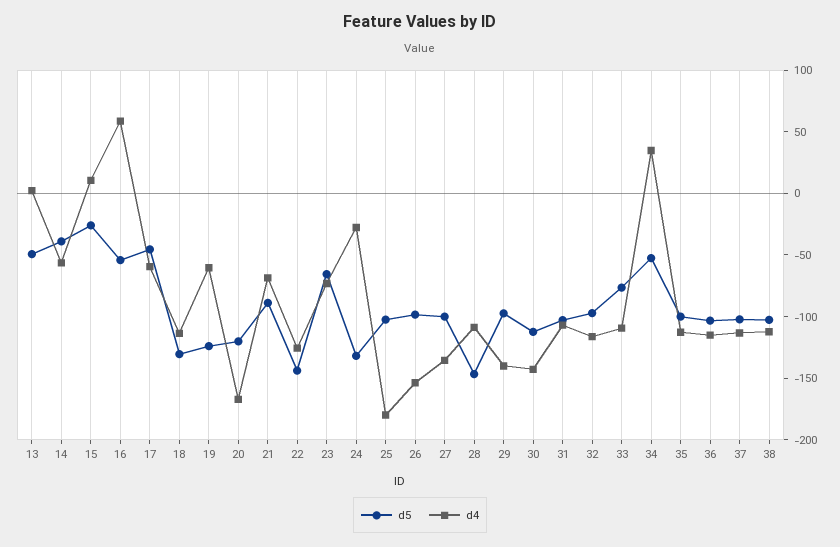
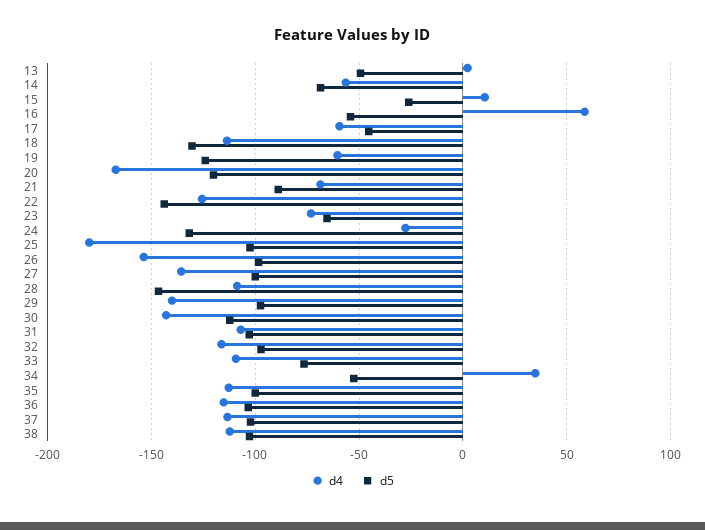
  {
    "d5": {
      "13": -50,
-     "14": -40,
+     "14": -70,
      "15": -25,
      "16": -55,
      "17": -45,
      "18": -130,
      "19": -125,
      "20": -120,
      "21": -90,
      "22": -145,
      "23": -65,
      "24": -130,
      "25": -105,
      "26": -100,
      "27": -100,
      "28": -145,
      "29": -100,
      "30": -110,
      "31": -105,
      "32": -95,
      "33": -75,
      "34": -55,
      "35": -100,
      "36": -105,
      "37": -100,
      "38": -105
    },
    "d4": {
      "13": 0,
      "14": -55,
      "15": 10,
      "16": 60,
      "17": -60,
      "18": -115,
      "19": -60,
      "20": -165,
      "21": -70,
      "22": -125,
      "23": -75,
      "24": -30,
      "25": -180,
      "26": -155,
      "27": -135,
      "28": -110,
      "29": -140,
      "30": -145,
      "31": -105,
      "32": -115,
      "33": -110,
      "34": 35,
      "35": -115,
      "36": -115,
      "37": -115,
      "38": -110
    }
  }

